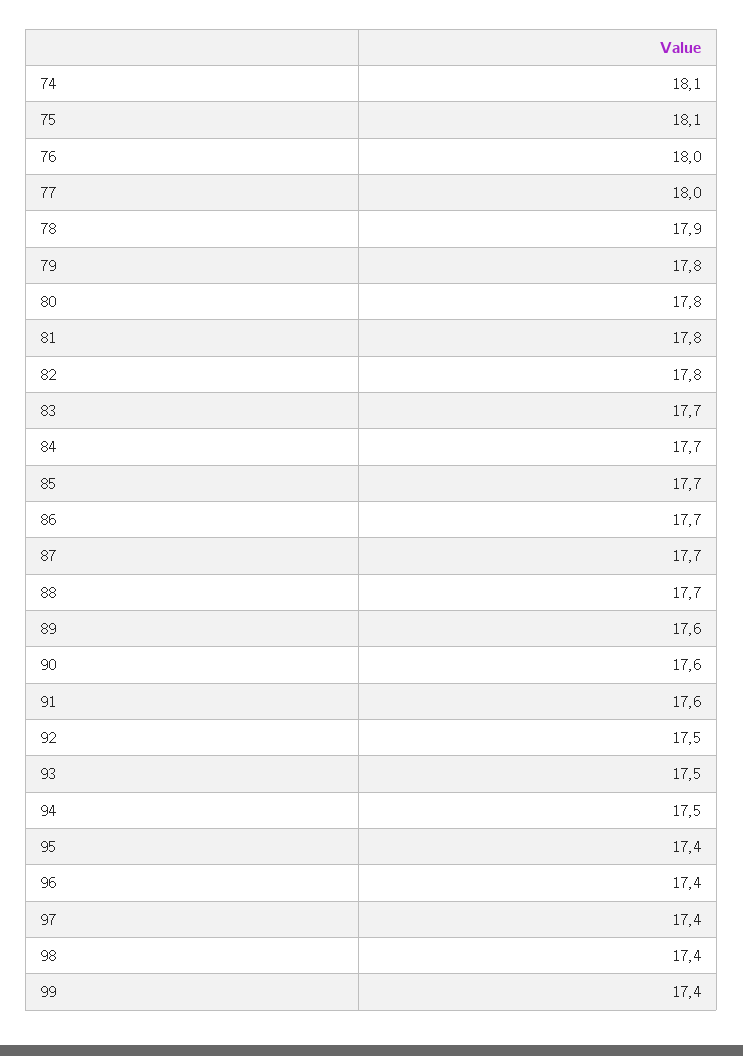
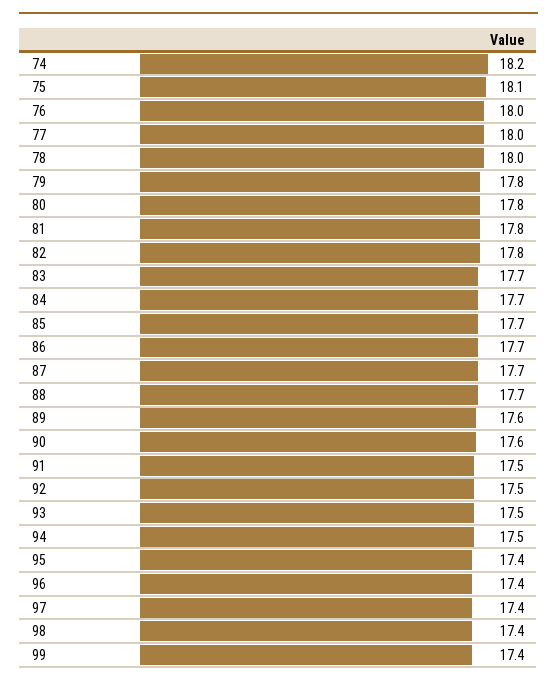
  {
-   "74": 18.1,
+   "74": 18.2,
    "75": 18.1,
    "76": 18,
    "77": 18,
-   "78": 17.9,
+   "78": 18,
    "79": 17.8,
    "80": 17.8,
    "81": 17.8,
    "82": 17.8,
    "83": 17.7,
    "84": 17.7,
    "85": 17.7,
    "86": 17.7,
    "87": 17.7,
    "88": 17.7,
    "89": 17.6,
    "90": 17.6,
-   "91": 17.6,
+   "91": 17.5,
    "92": 17.5,
    "93": 17.5,
    "94": 17.5,
    "95": 17.4,
    "96": 17.4,
    "97": 17.4,
    "98": 17.4,
    "99": 17.4
  }

